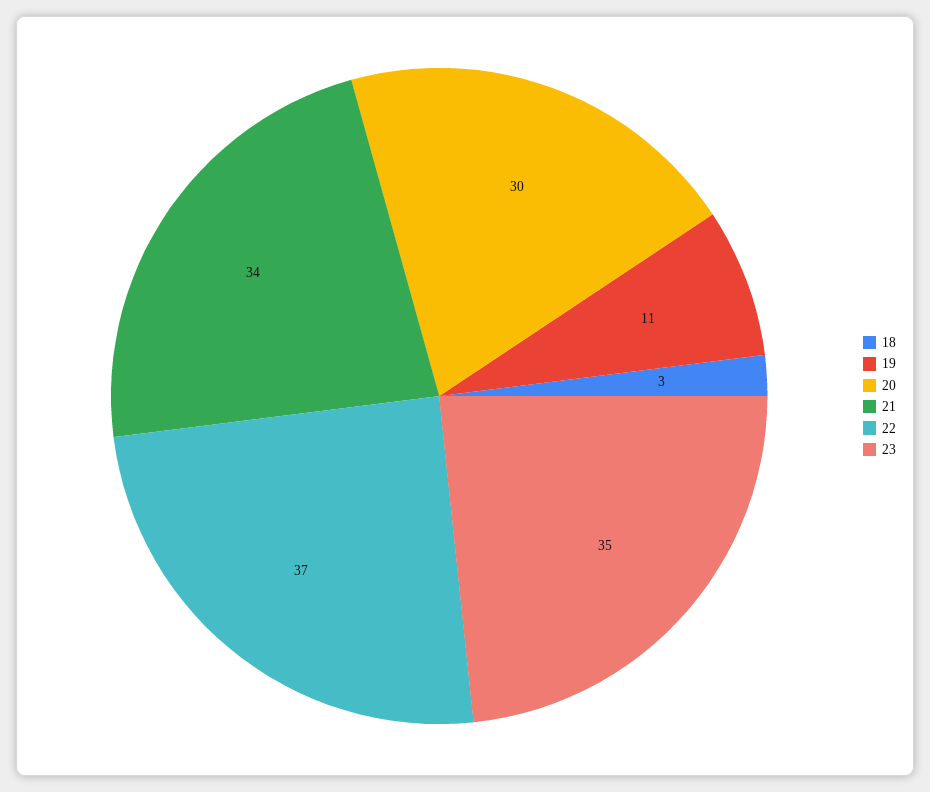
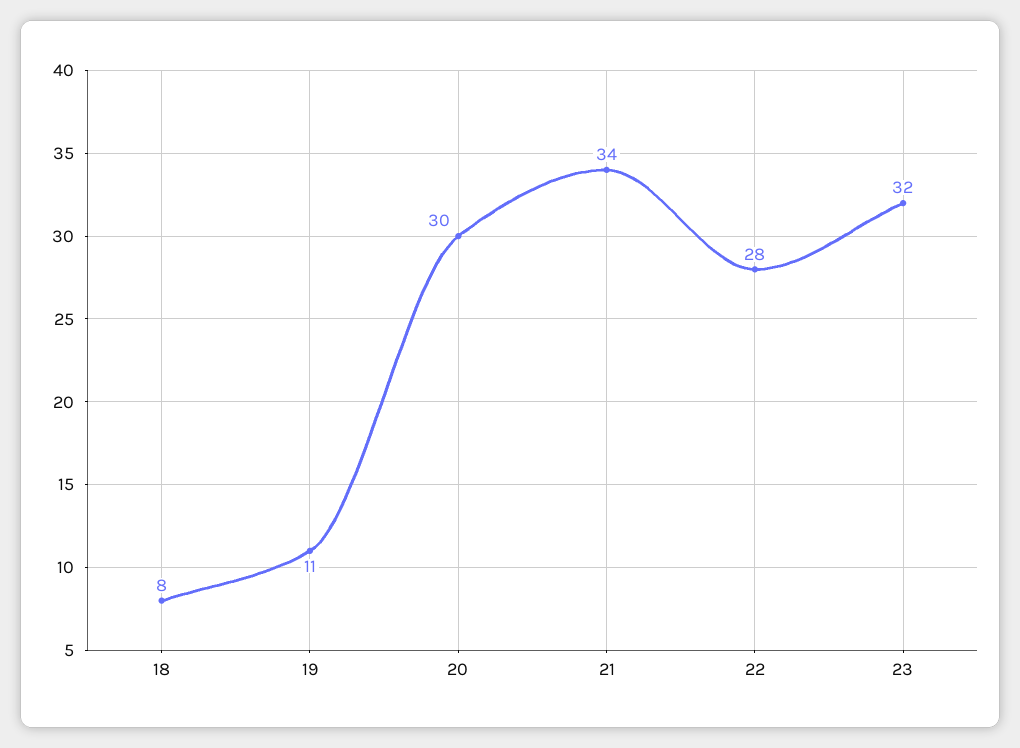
  {
-   "18": 3,
+   "18": 8,
    "19": 11,
    "20": 30,
    "21": 34,
-   "22": 37,
+   "22": 28,
-   "23": 35
+   "23": 32
  }

